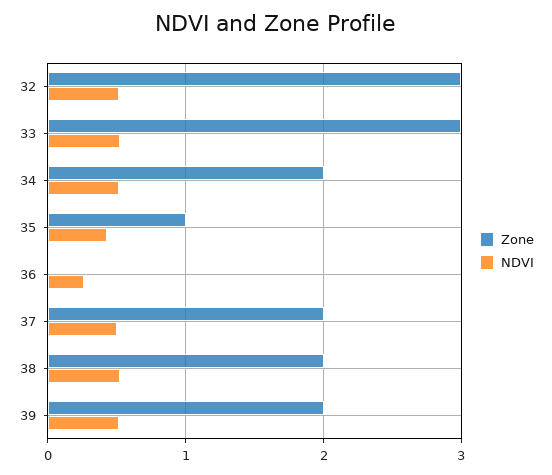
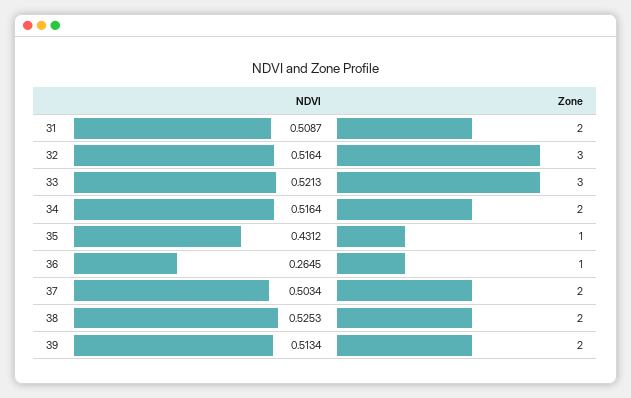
  {
    "Zone": {
      "32": 3,
      "33": 3,
      "34": 2,
      "35": 1,
-     "36": 0,
+     "36": 1,
      "37": 2,
      "38": 2,
-     "39": 2
+     "39": 2,
+     "31": 2
    },
    "NDVI": {
      "32": 0.5164,
      "33": 0.5213,
      "34": 0.5164,
      "35": 0.4312,
      "36": 0.2645,
      "37": 0.5034,
      "38": 0.5253,
-     "39": 0.5134
+     "39": 0.5134,
+     "31": 0.5087
    }
  }

